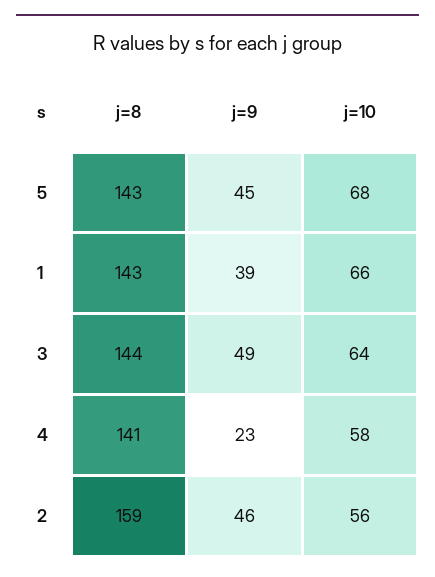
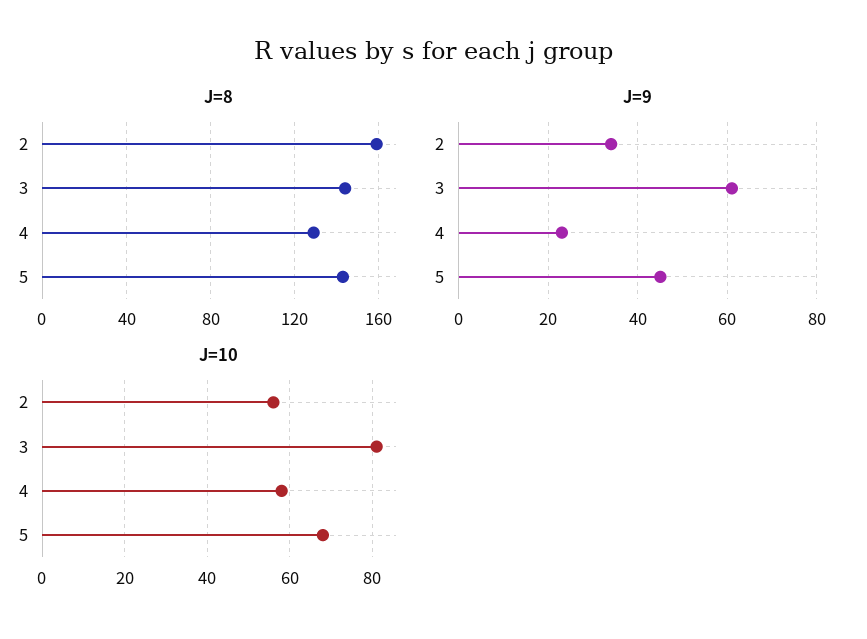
  {
    "j=8": {
      "5": 143,
-     "1": 143,
      "3": 144,
-     "4": 141,
+     "4": 130,
      "2": 159
    },
    "j=9": {
      "5": 45,
-     "1": 39,
-     "3": 49,
+     "3": 60,
      "4": 23,
-     "2": 46
+     "2": 35
    },
    "j=10": {
      "5": 68,
-     "1": 66,
-     "3": 64,
+     "3": 80,
      "4": 58,
      "2": 56
    }
  }

